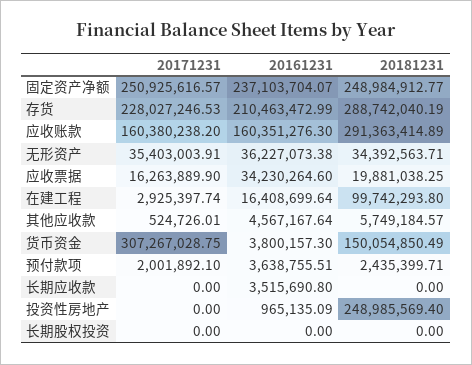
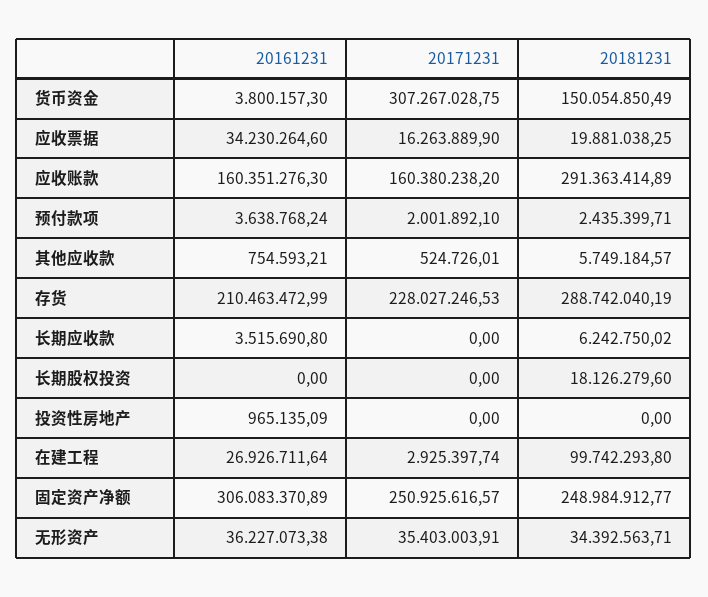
  {
    "20171231": {
      "固定资产净额": 250925616.57,
      "存货": 228027246.53,
      "应收账款": 160380238.2,
      "无形资产": 35403003.91,
      "应收票据": 16263889.9,
      "在建工程": 2925397.74,
      "其他应收款": 524726.01,
      "货币资金": 307267028.75,
      "预付款项": 2001892.1,
      "长期应收款": 0,
      "投资性房地产": 0,
      "长期股权投资": 0
    },
    "20161231": {
-     "固定资产净额": 237103704.07,
+     "固定资产净额": 306083370.89,
      "存货": 210463472.99,
      "应收账款": 160351276.3,
      "无形资产": 36227073.38,
      "应收票据": 34230264.6,
-     "在建工程": 16408699.64,
+     "在建工程": 26926711.64,
-     "其他应收款": 4567167.64,
+     "其他应收款": 754593.21,
      "货币资金": 3800157.3,
-     "预付款项": 3638755.51,
+     "预付款项": 3638768.24,
      "长期应收款": 3515690.8,
      "投资性房地产": 965135.09,
      "长期股权投资": 0
    },
    "20181231": {
      "固定资产净额": 248984912.77,
      "存货": 288742040.19,
      "应收账款": 291363414.89,
      "无形资产": 34392563.71,
      "应收票据": 19881038.25,
      "在建工程": 99742293.8,
      "其他应收款": 5749184.57,
      "货币资金": 150054850.49,
      "预付款项": 2435399.71,
-     "长期应收款": 0,
+     "长期应收款": 6242750.02,
-     "投资性房地产": 248985569.4,
+     "投资性房地产": 0,
-     "长期股权投资": 0
+     "长期股权投资": 18126279.6
    }
  }

